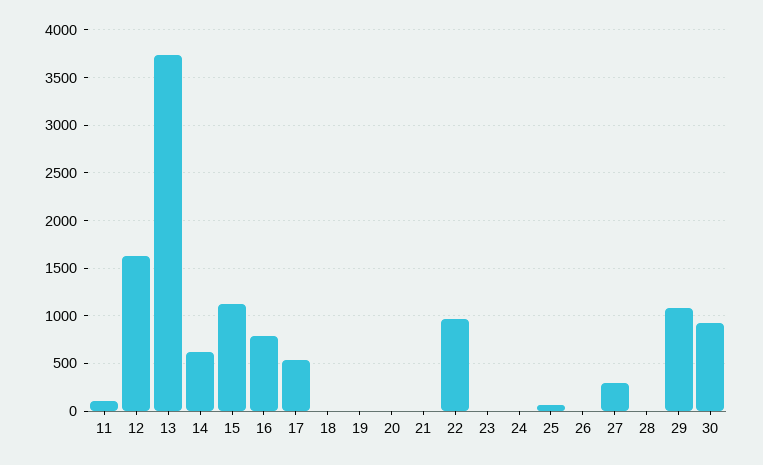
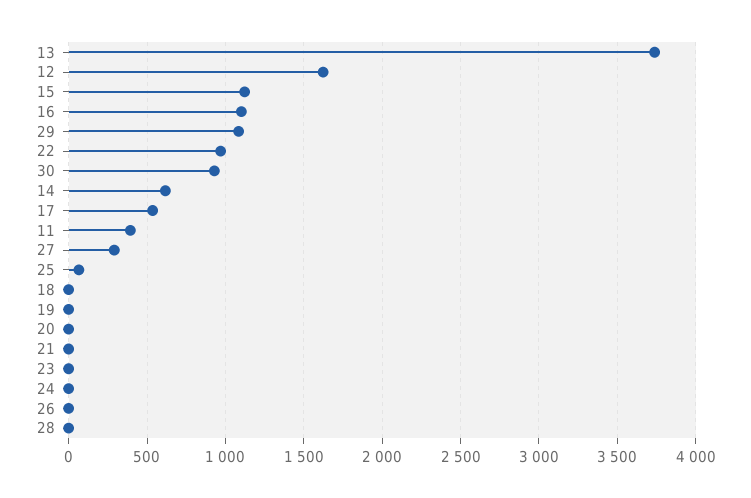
  {
-   "11": 100,
+   "11": 400,
    "12": 1600,
    "13": 3750,
    "14": 600,
    "15": 1100,
-   "16": 800,
+   "16": 1100,
    "17": 550,
    "18": 0,
    "19": 0,
    "20": 0,
    "21": 0,
    "22": 950,
    "23": 0,
    "24": 0,
    "25": 50,
    "26": 0,
    "27": 300,
    "28": 0,
    "29": 1100,
    "30": 950
  }

